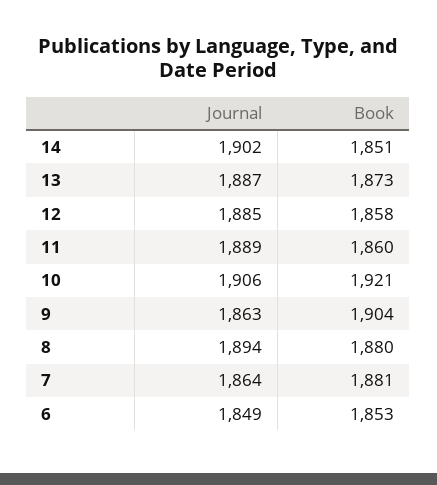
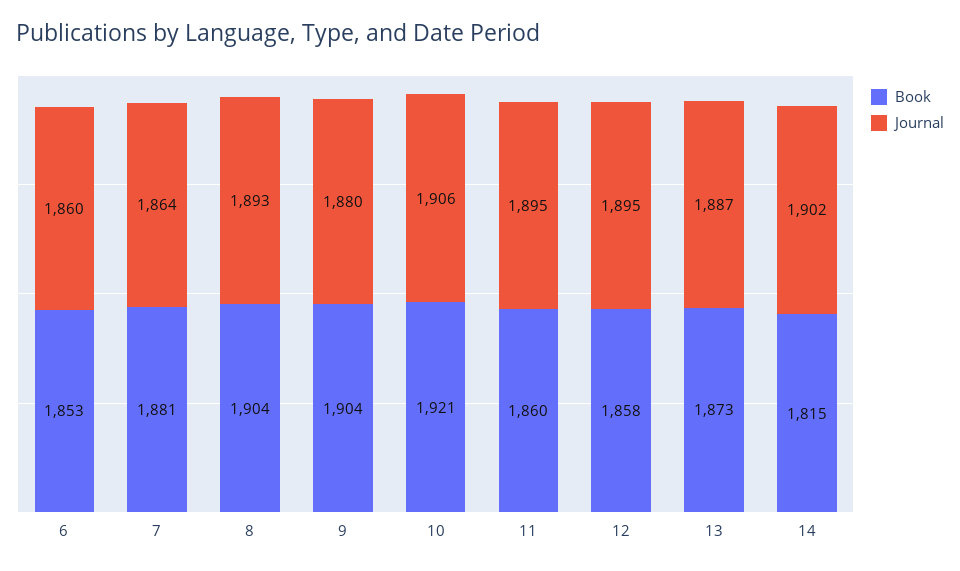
  {
    "Journal": {
      "14": 1902,
      "13": 1887,
-     "12": 1885,
+     "12": 1895,
-     "11": 1889,
+     "11": 1895,
      "10": 1906,
-     "9": 1863,
+     "9": 1880,
-     "8": 1894,
+     "8": 1893,
      "7": 1864,
-     "6": 1849
+     "6": 1860
    },
    "Book": {
-     "14": 1851,
+     "14": 1815,
      "13": 1873,
      "12": 1858,
      "11": 1860,
      "10": 1921,
      "9": 1904,
-     "8": 1880,
+     "8": 1904,
      "7": 1881,
      "6": 1853
    }
  }

